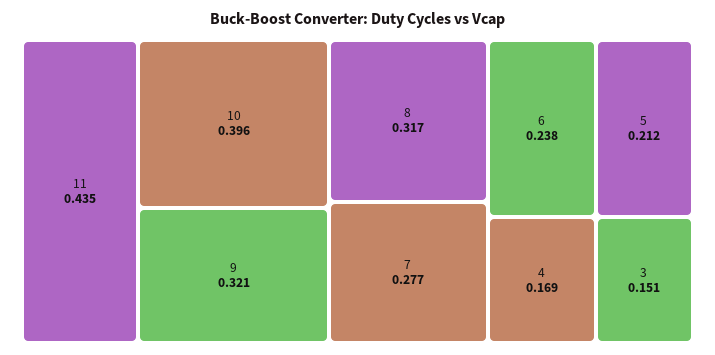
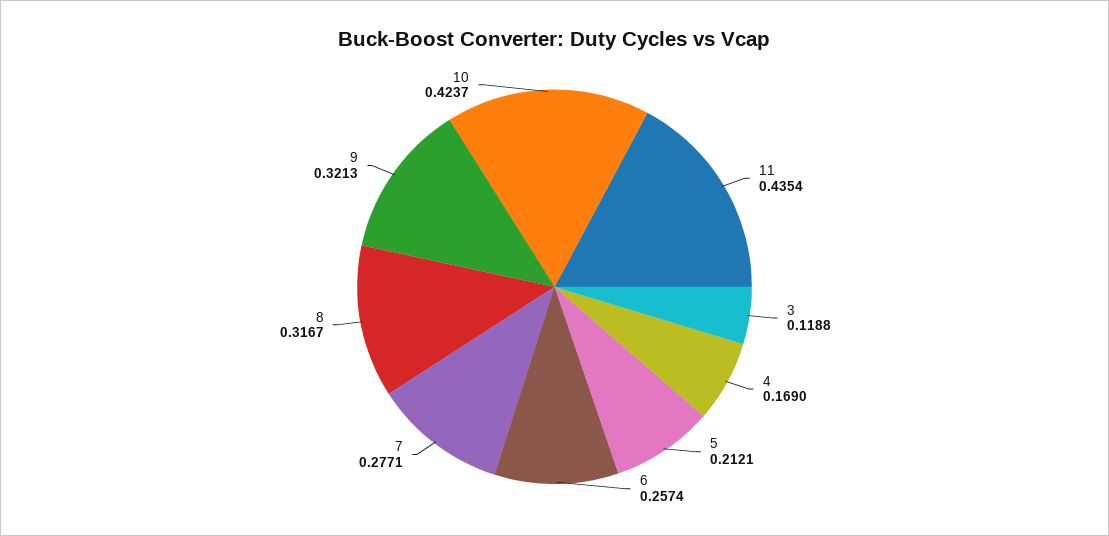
  {
    "11": 0.4354,
-   "10": 0.396,
+   "10": 0.4237,
    "9": 0.3213,
    "8": 0.3167,
    "7": 0.2771,
-   "6": 0.238,
+   "6": 0.2574,
    "5": 0.2121,
    "4": 0.169,
-   "3": 0.151
+   "3": 0.1188
  }

